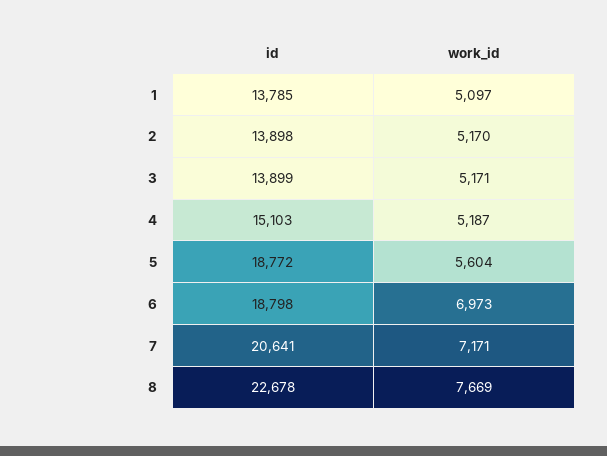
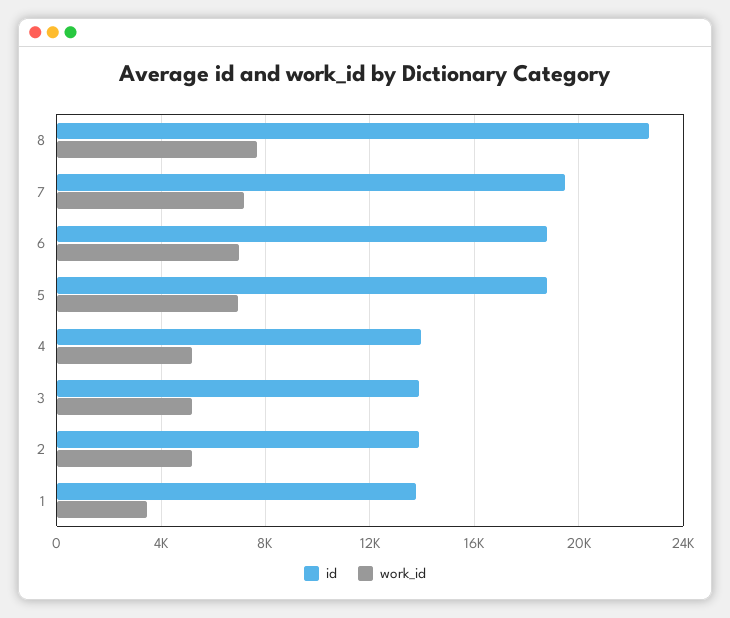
  {
    "id": {
      "1": 13785,
      "2": 13898,
      "3": 13899,
-     "4": 15103,
+     "4": 14000,
      "5": 18772,
      "6": 18798,
-     "7": 20641,
+     "7": 19500,
      "8": 22678
    },
    "work_id": {
-     "1": 5097,
+     "1": 3500,
      "2": 5170,
      "3": 5171,
      "4": 5187,
-     "5": 5604,
+     "5": 7000,
      "6": 6973,
      "7": 7171,
      "8": 7669
    }
  }

